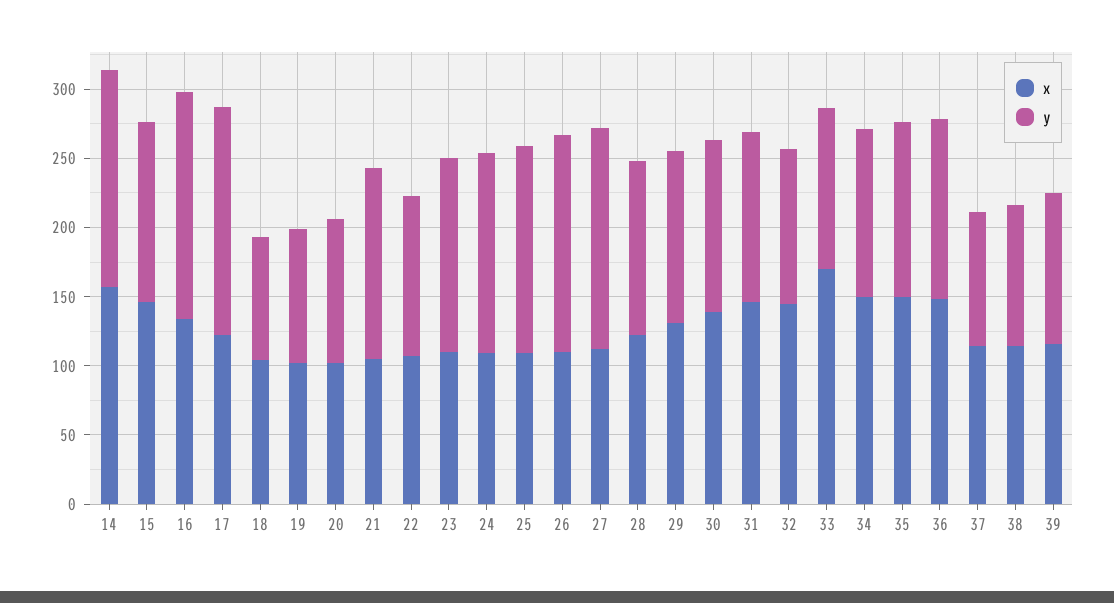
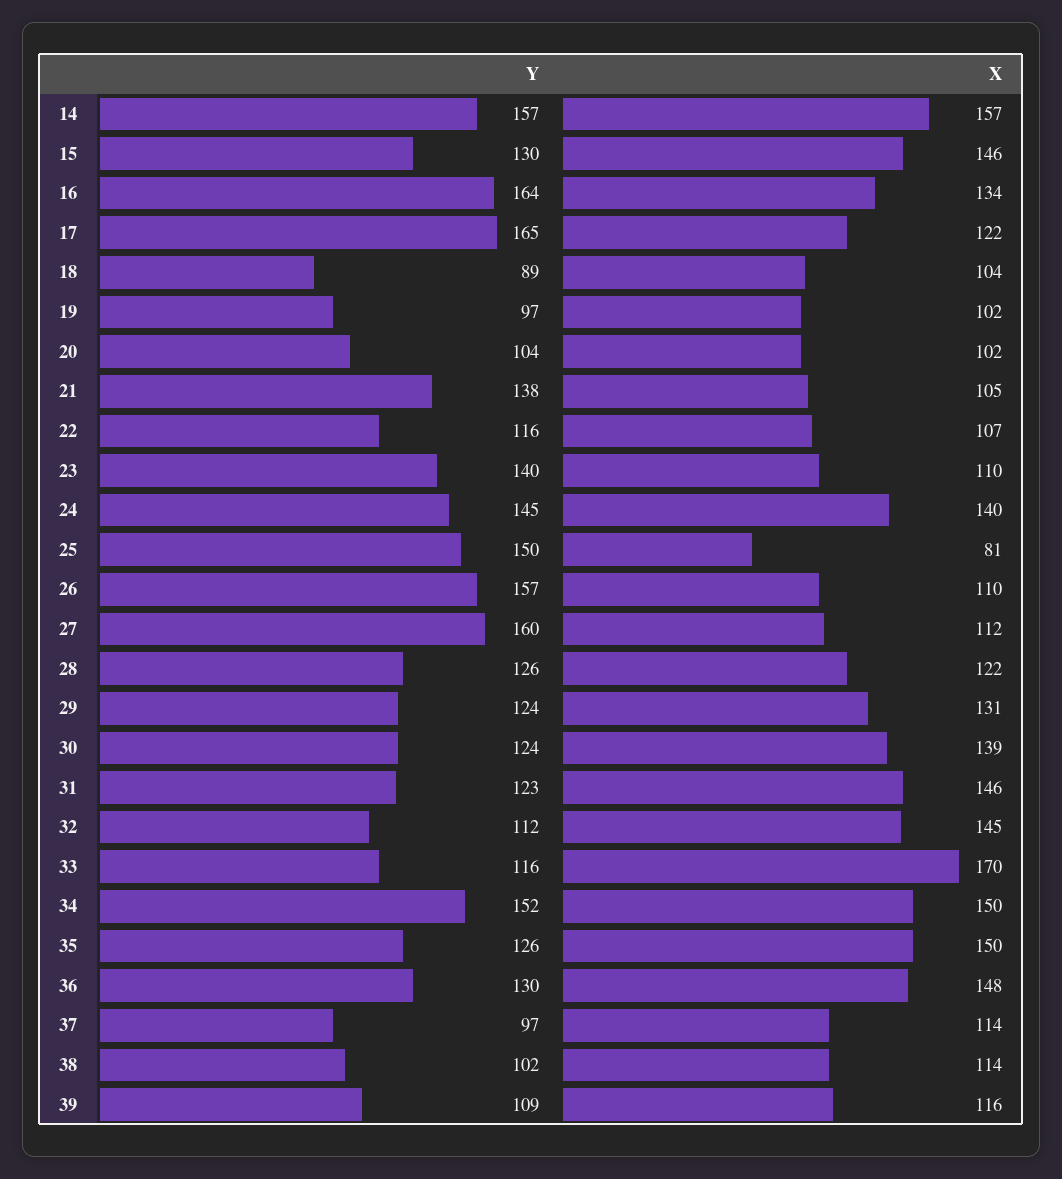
  {
    "x": {
      "14": 157,
      "15": 146,
      "16": 134,
      "17": 122,
      "18": 104,
      "19": 102,
      "20": 102,
      "21": 105,
      "22": 107,
      "23": 110,
-     "24": 110,
+     "24": 140,
-     "25": 110,
+     "25": 81,
      "26": 110,
      "27": 112,
      "28": 122,
      "29": 131,
      "30": 139,
      "31": 146,
      "32": 145,
      "33": 170,
      "34": 150,
      "35": 150,
      "36": 148,
      "37": 114,
      "38": 114,
      "39": 116
    },
    "y": {
      "14": 157,
      "15": 130,
      "16": 164,
      "17": 165,
      "18": 89,
      "19": 97,
      "20": 104,
      "21": 138,
      "22": 116,
      "23": 140,
      "24": 145,
      "25": 150,
      "26": 157,
      "27": 160,
      "28": 126,
      "29": 124,
      "30": 124,
      "31": 123,
      "32": 112,
      "33": 116,
-     "34": 120,
+     "34": 152,
      "35": 126,
      "36": 130,
      "37": 97,
      "38": 102,
      "39": 109
    }
  }

